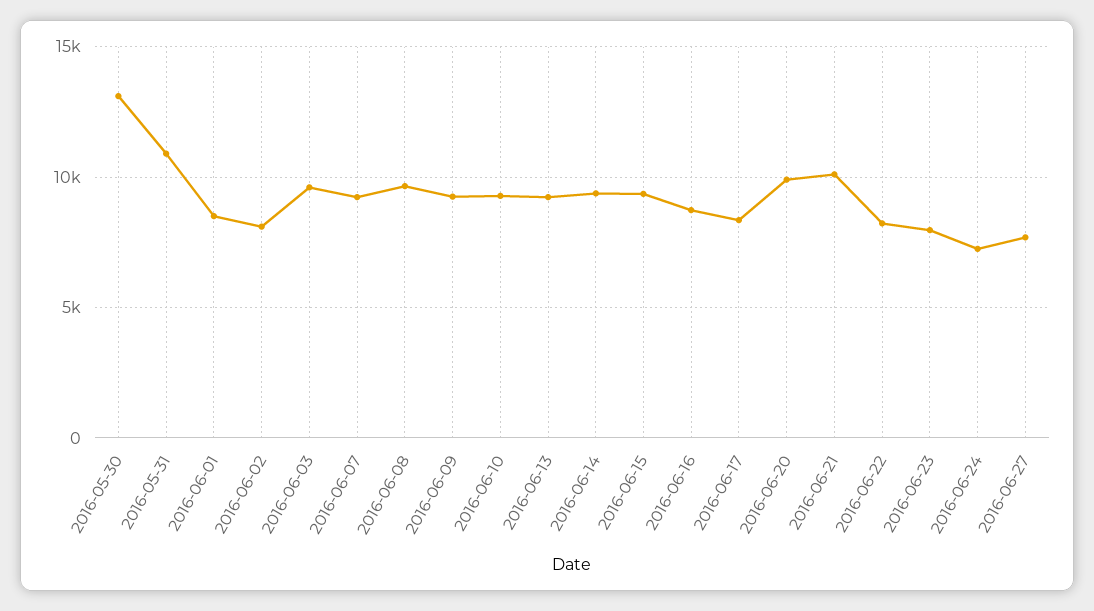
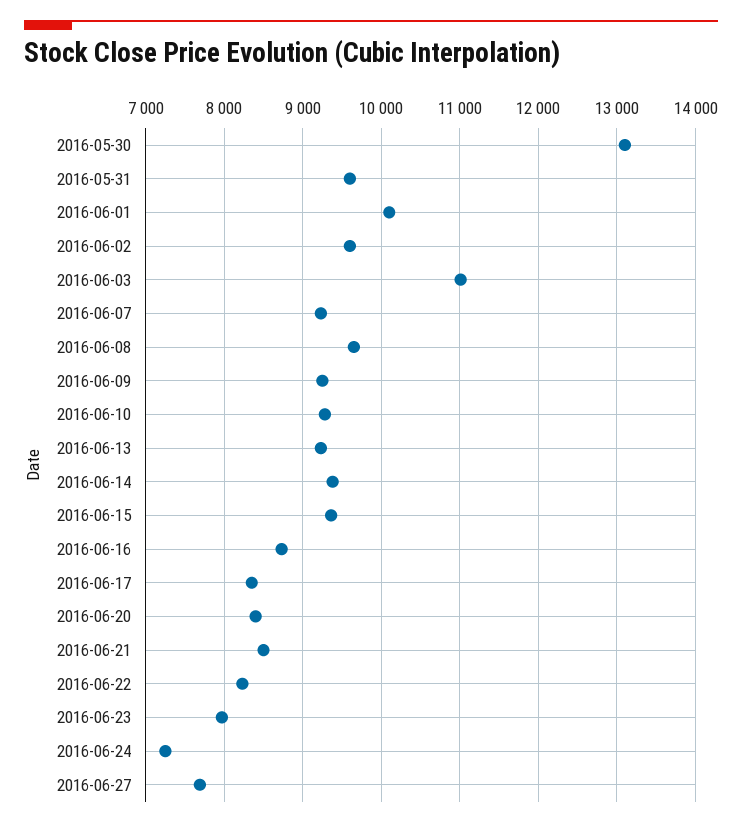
  {
    "2016-05-30": 13100,
-   "2016-05-31": 11000,
+   "2016-05-31": 9600,
-   "2016-06-01": 8500,
+   "2016-06-01": 10100,
-   "2016-06-02": 8000,
+   "2016-06-02": 9600,
-   "2016-06-03": 9500,
+   "2016-06-03": 11000,
    "2016-06-07": 9200,
    "2016-06-08": 9700,
    "2016-06-09": 9300,
    "2016-06-10": 9300,
    "2016-06-13": 9200,
    "2016-06-14": 9400,
    "2016-06-15": 9400,
    "2016-06-16": 8700,
    "2016-06-17": 8400,
-   "2016-06-20": 10000,
+   "2016-06-20": 8400,
-   "2016-06-21": 10000,
+   "2016-06-21": 8500,
    "2016-06-22": 8200,
    "2016-06-23": 8000,
    "2016-06-24": 7300,
    "2016-06-27": 7700
  }

